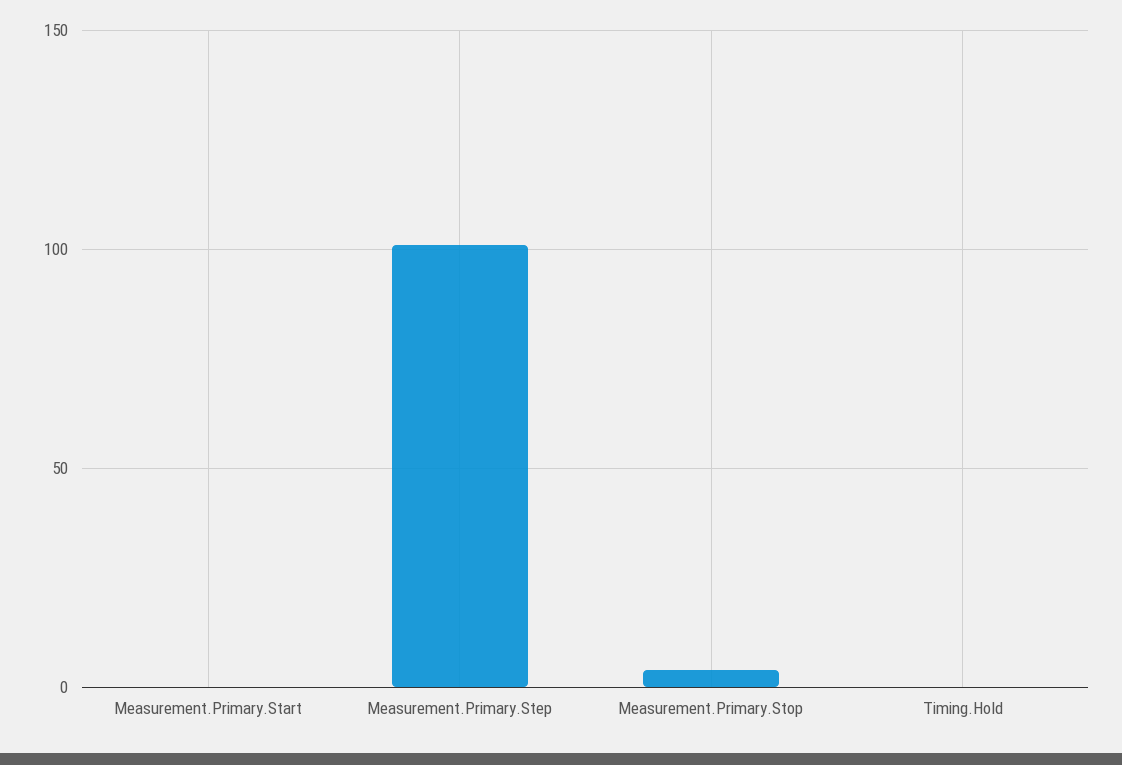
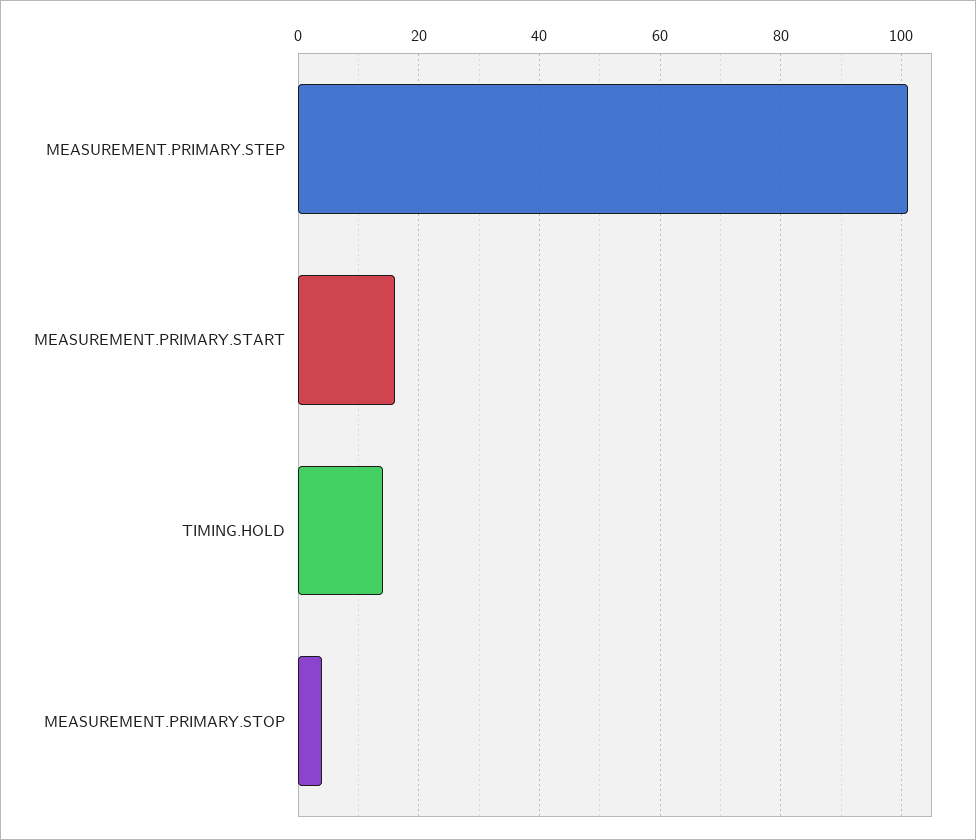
  {
-   "Measurement.Primary.Start": 0,
+   "Measurement.Primary.Start": 15,
    "Measurement.Primary.Step": 100,
    "Measurement.Primary.Stop": 5,
-   "Timing.Hold": 0
+   "Timing.Hold": 15
  }

